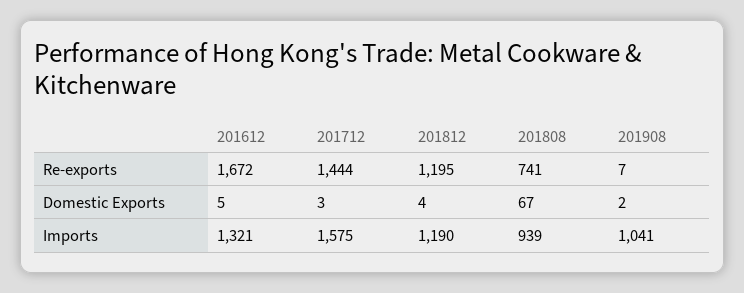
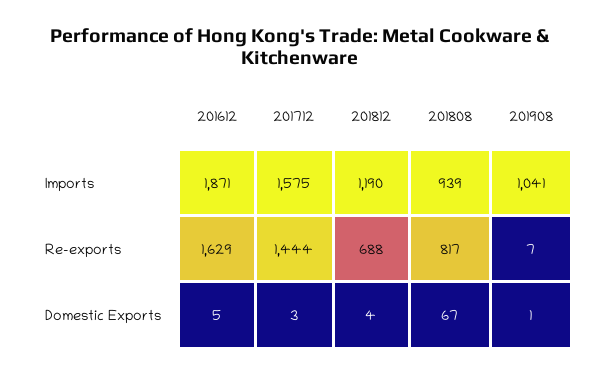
  {
    "201612": {
-     "Re-exports": 1672,
+     "Re-exports": 1629,
      "Domestic Exports": 5,
-     "Imports": 1321
+     "Imports": 1871
    },
    "201712": {
      "Re-exports": 1444,
      "Domestic Exports": 3,
      "Imports": 1575
    },
    "201812": {
-     "Re-exports": 1195,
+     "Re-exports": 688,
      "Domestic Exports": 4,
      "Imports": 1190
    },
    "201808": {
-     "Re-exports": 741,
+     "Re-exports": 817,
      "Domestic Exports": 67,
      "Imports": 939
    },
    "201908": {
      "Re-exports": 7,
-     "Domestic Exports": 2,
+     "Domestic Exports": 1,
      "Imports": 1041
    }
  }

